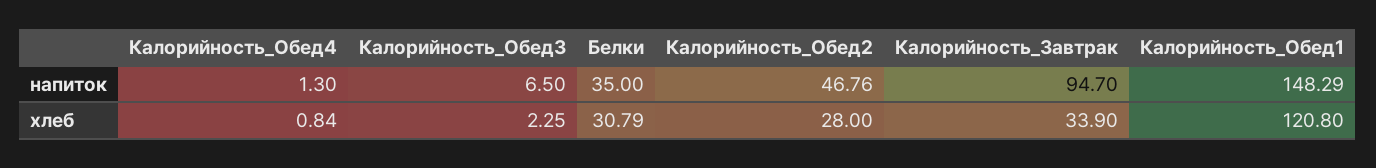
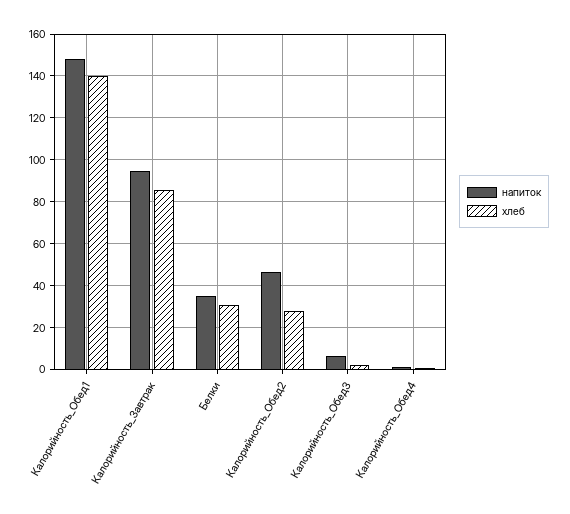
  {
    "напиток": {
      "Калорийность_Обед4": 1.3,
      "Калорийность_Обед3": 6.5,
      "Белки": 35,
      "Калорийность_Обед2": 46.76,
      "Калорийность_Завтрак": 94.7,
      "Калорийность_Обед1": 148.29
    },
    "хлеб": {
      "Калорийность_Обед4": 0.84,
      "Калорийность_Обед3": 2.25,
      "Белки": 30.79,
      "Калорийность_Обед2": 28,
-     "Калорийность_Завтрак": 33.9,
+     "Калорийность_Завтрак": 85,
-     "Калорийность_Обед1": 120.8
+     "Калорийность_Обед1": 140
    }
  }

